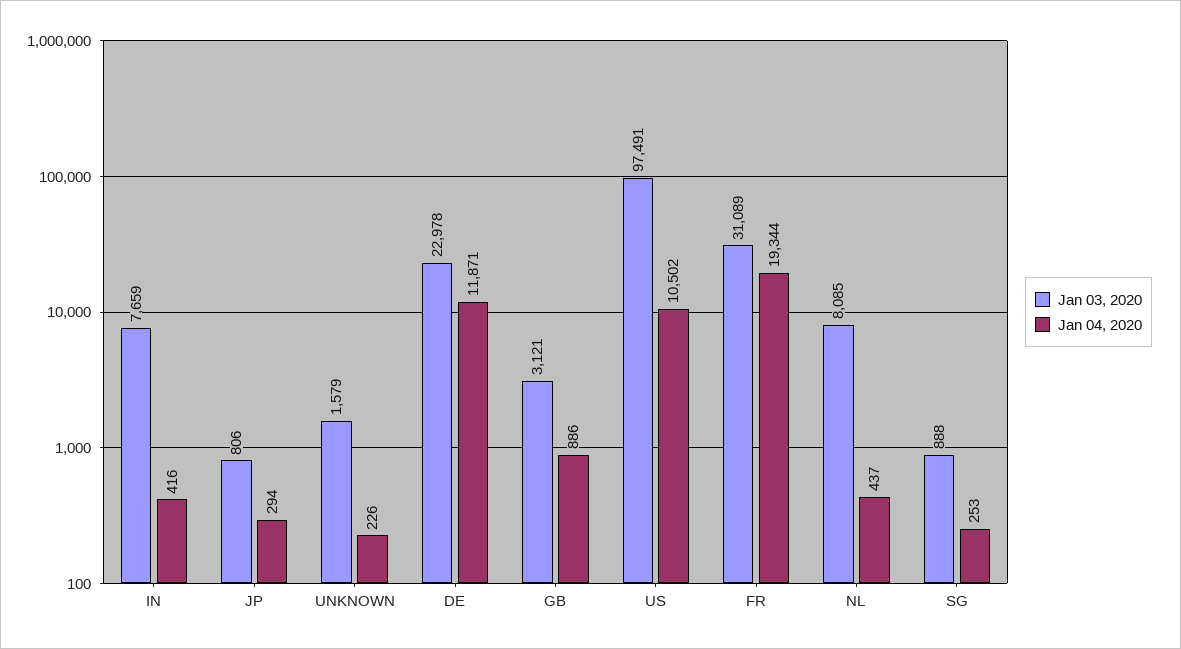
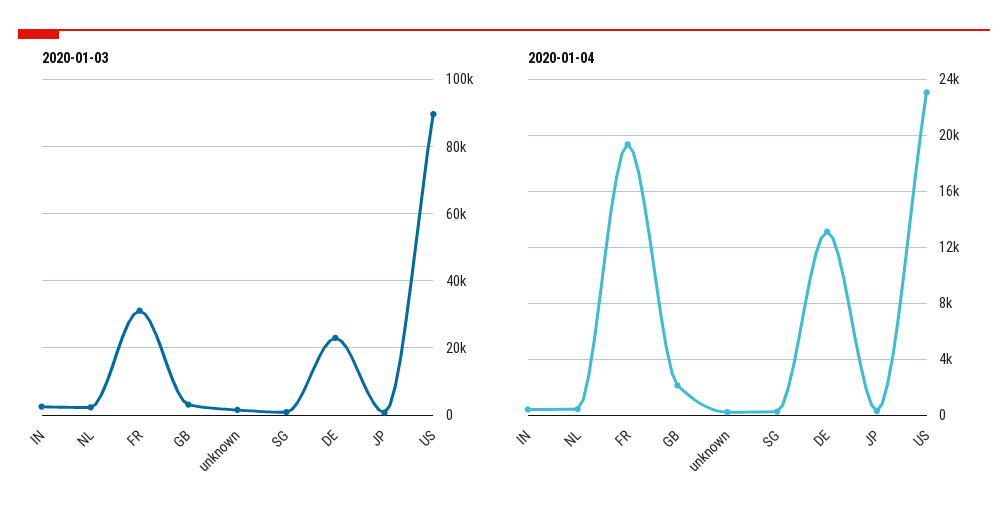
  {
    "Jan 03, 2020": {
-     "IN": 7659,
+     "IN": 2000,
      "JP": 806,
      "UNKNOWN": 1579,
      "DE": 22978,
      "GB": 3121,
-     "US": 97491,
+     "US": 90000,
      "FR": 31089,
-     "NL": 8085,
+     "NL": 2000,
      "SG": 888
    },
    "Jan 04, 2020": {
      "IN": 416,
      "JP": 294,
      "UNKNOWN": 226,
-     "DE": 11871,
+     "DE": 13000,
-     "GB": 886,
+     "GB": 2000,
-     "US": 10502,
+     "US": 23000,
      "FR": 19344,
      "NL": 437,
      "SG": 253
    }
  }

